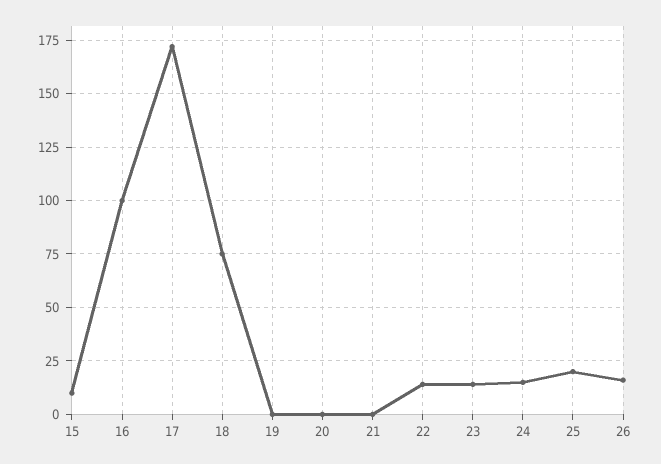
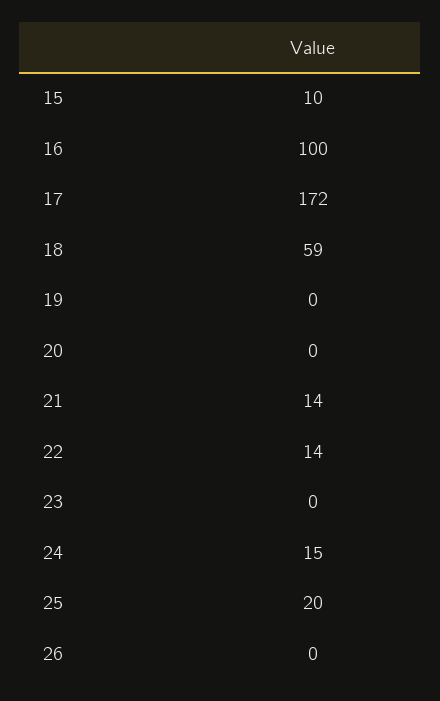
  {
    "15": 10,
    "16": 100,
    "17": 172,
-   "18": 75,
+   "18": 59,
    "19": 0,
    "20": 0,
-   "21": 0,
+   "21": 14,
    "22": 14,
-   "23": 15,
+   "23": 0,
    "24": 15,
    "25": 20,
-   "26": 15
+   "26": 0
  }

